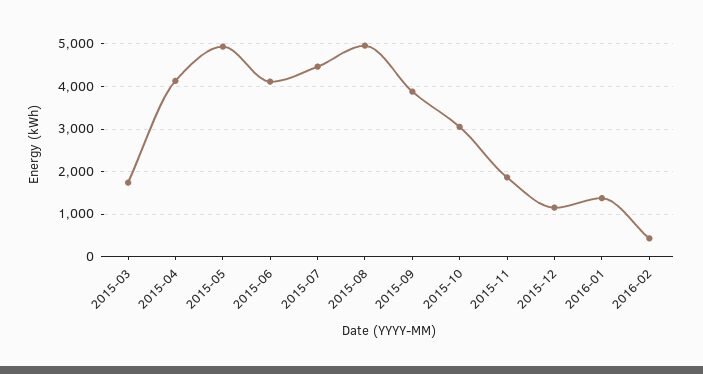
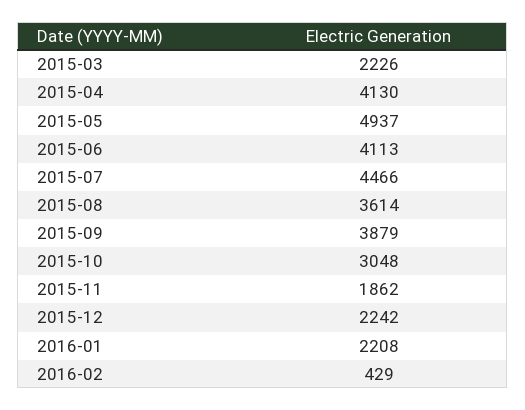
  {
-   "2015-03": 1800,
+   "2015-03": 2226,
    "2015-04": 4130,
    "2015-05": 4937,
    "2015-06": 4113,
    "2015-07": 4466,
-   "2015-08": 5000,
+   "2015-08": 3614,
    "2015-09": 3879,
    "2015-10": 3048,
    "2015-11": 1862,
-   "2015-12": 1200,
+   "2015-12": 2242,
-   "2016-01": 1400,
+   "2016-01": 2208,
    "2016-02": 429
  }

